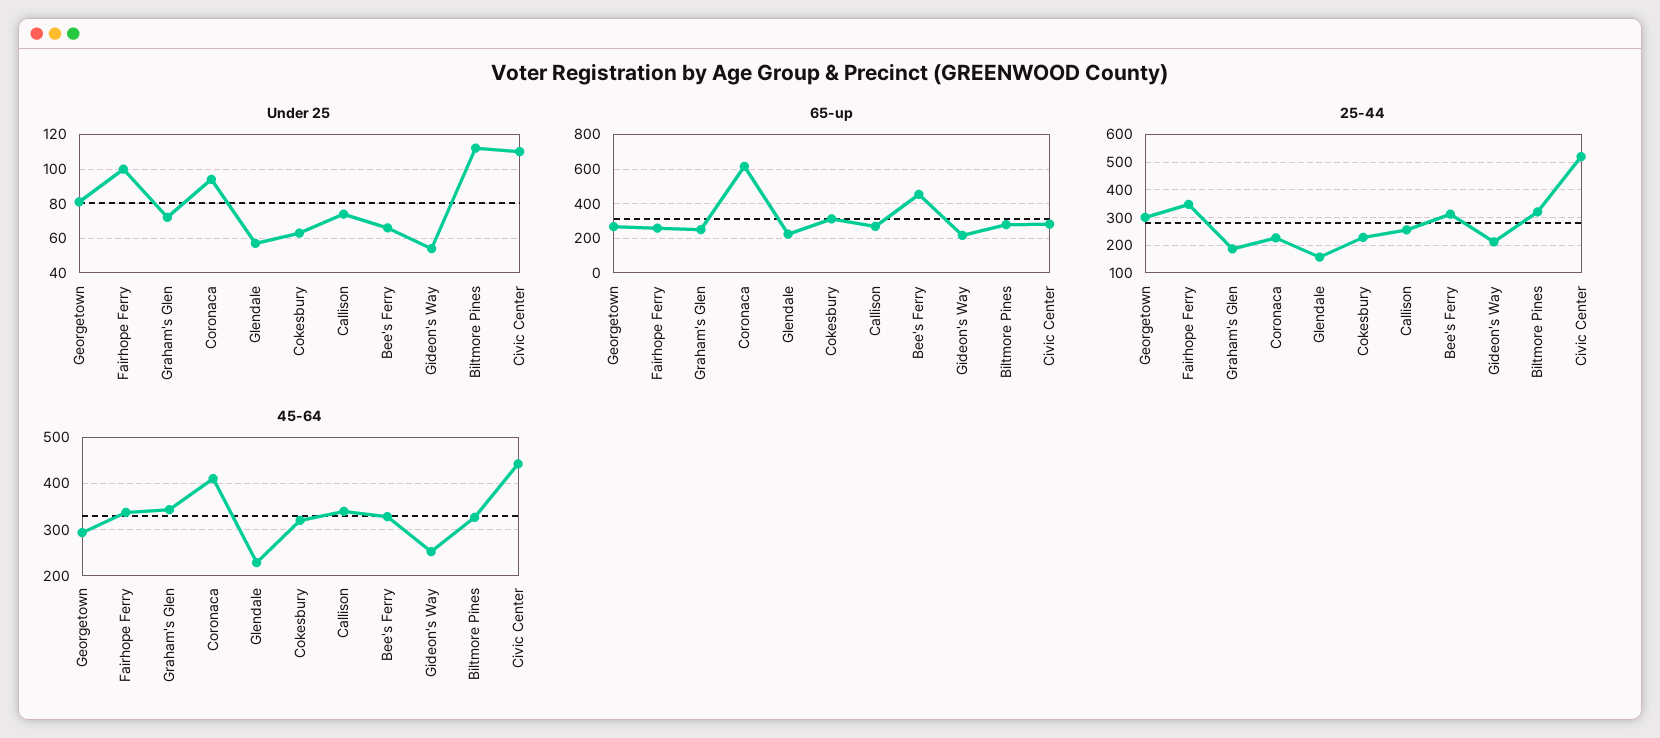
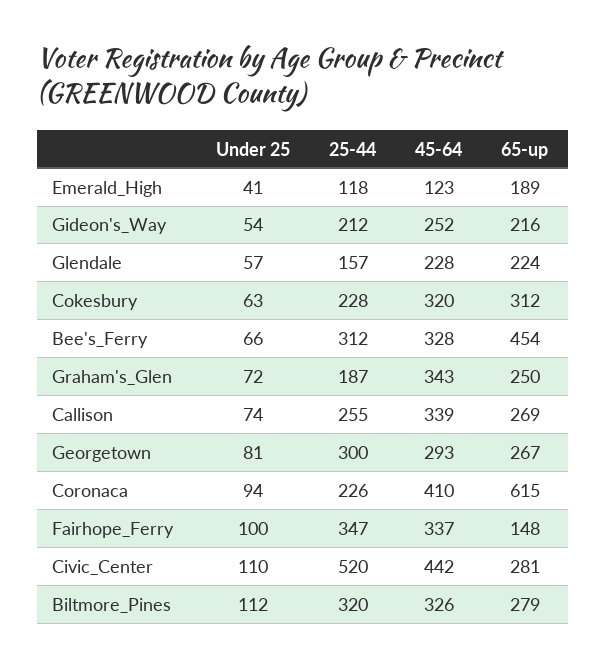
  {
    "Under 25": {
      "Georgetown": 81,
      "Fairhope Ferry": 100,
      "Graham's Glen": 72,
      "Coronaca": 94,
      "Glendale": 57,
      "Cokesbury": 63,
      "Callison": 74,
      "Bee's Ferry": 66,
      "Gideon's Way": 54,
      "Biltmore Pines": 112,
-     "Civic Center": 110
+     "Civic Center": 110,
+     "Emerald_High": 41
    },
    "65-up": {
      "Georgetown": 267,
-     "Fairhope Ferry": 250,
+     "Fairhope Ferry": 148,
      "Graham's Glen": 250,
      "Coronaca": 615,
      "Glendale": 224,
      "Cokesbury": 312,
      "Callison": 269,
      "Bee's Ferry": 454,
      "Gideon's Way": 216,
      "Biltmore Pines": 279,
-     "Civic Center": 281
+     "Civic Center": 281,
+     "Emerald_High": 189
    },
    "25-44": {
      "Georgetown": 300,
      "Fairhope Ferry": 347,
      "Graham's Glen": 187,
      "Coronaca": 226,
      "Glendale": 157,
      "Cokesbury": 228,
      "Callison": 255,
      "Bee's Ferry": 312,
      "Gideon's Way": 212,
      "Biltmore Pines": 320,
-     "Civic Center": 520
+     "Civic Center": 520,
+     "Emerald_High": 118
    },
    "45-64": {
      "Georgetown": 293,
      "Fairhope Ferry": 337,
      "Graham's Glen": 343,
      "Coronaca": 410,
      "Glendale": 228,
      "Cokesbury": 320,
      "Callison": 339,
      "Bee's Ferry": 328,
      "Gideon's Way": 252,
      "Biltmore Pines": 326,
-     "Civic Center": 442
+     "Civic Center": 442,
+     "Emerald_High": 123
    }
  }

